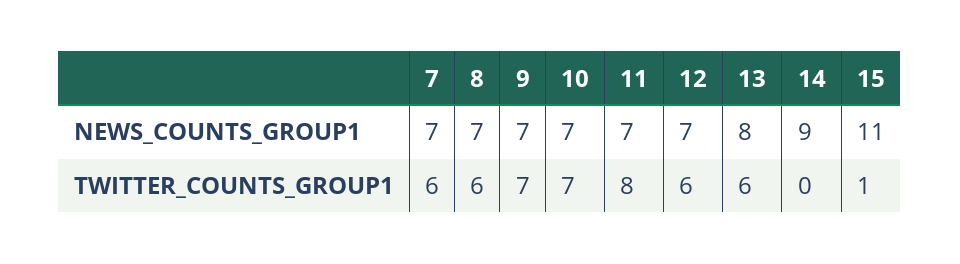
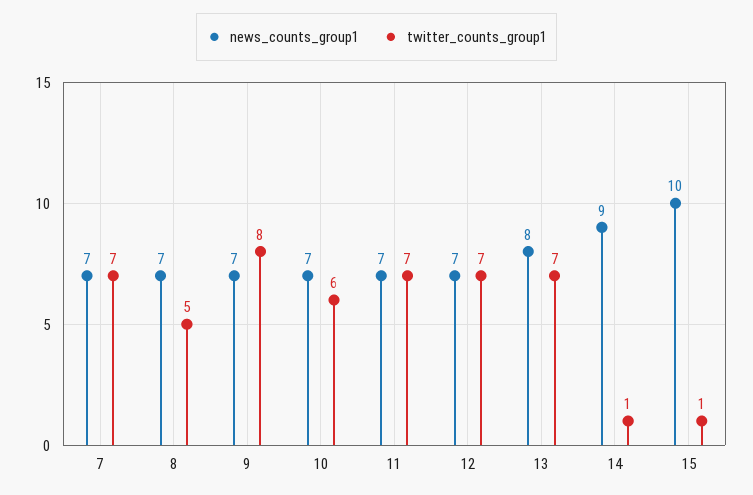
  {
    "NEWS_COUNTS_GROUP1": {
      "7": 7,
      "8": 7,
      "9": 7,
      "10": 7,
      "11": 7,
      "12": 7,
      "13": 8,
      "14": 9,
-     "15": 11
+     "15": 10
    },
    "TWITTER_COUNTS_GROUP1": {
-     "7": 6,
+     "7": 7,
-     "8": 6,
+     "8": 5,
-     "9": 7,
+     "9": 8,
-     "10": 7,
+     "10": 6,
-     "11": 8,
+     "11": 7,
-     "12": 6,
+     "12": 7,
-     "13": 6,
+     "13": 7,
-     "14": 0,
+     "14": 1,
      "15": 1
    }
  }

